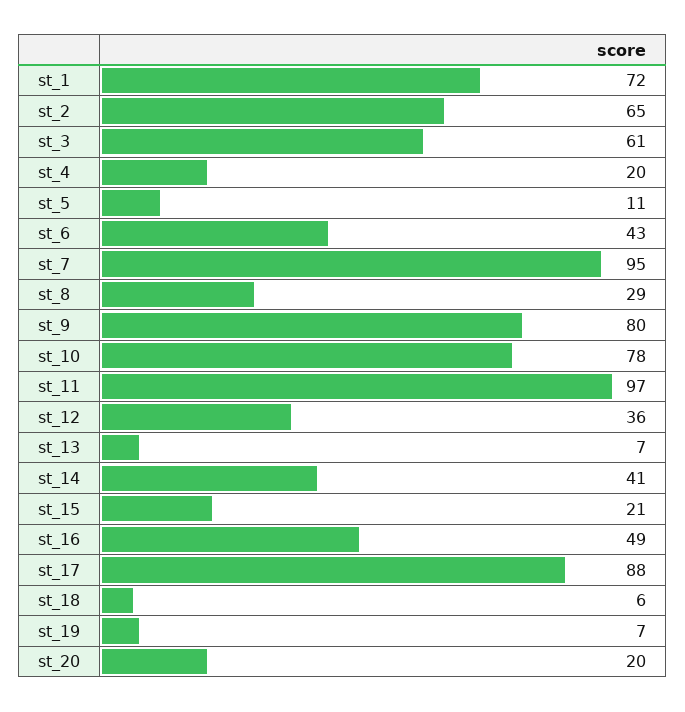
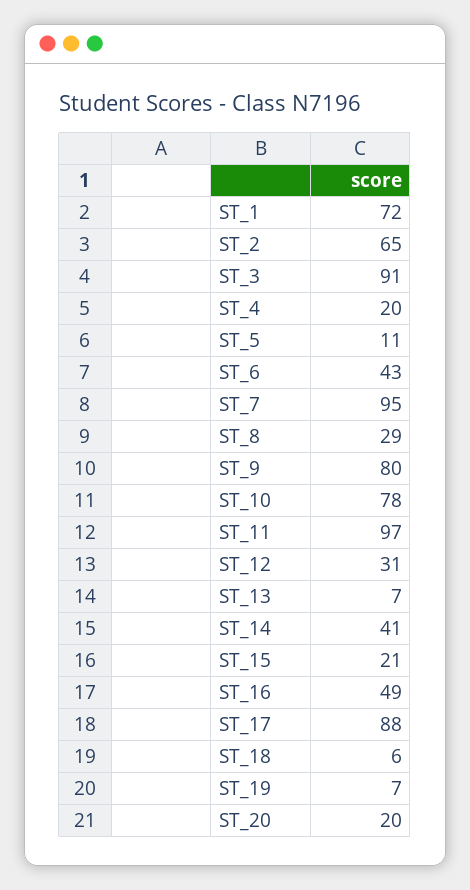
  {
    "st_1": 72,
    "st_2": 65,
-   "st_3": 61,
+   "st_3": 91,
    "st_4": 20,
    "st_5": 11,
    "st_6": 43,
    "st_7": 95,
    "st_8": 29,
    "st_9": 80,
    "st_10": 78,
    "st_11": 97,
-   "st_12": 36,
+   "st_12": 31,
    "st_13": 7,
    "st_14": 41,
    "st_15": 21,
    "st_16": 49,
    "st_17": 88,
    "st_18": 6,
    "st_19": 7,
    "st_20": 20
  }

